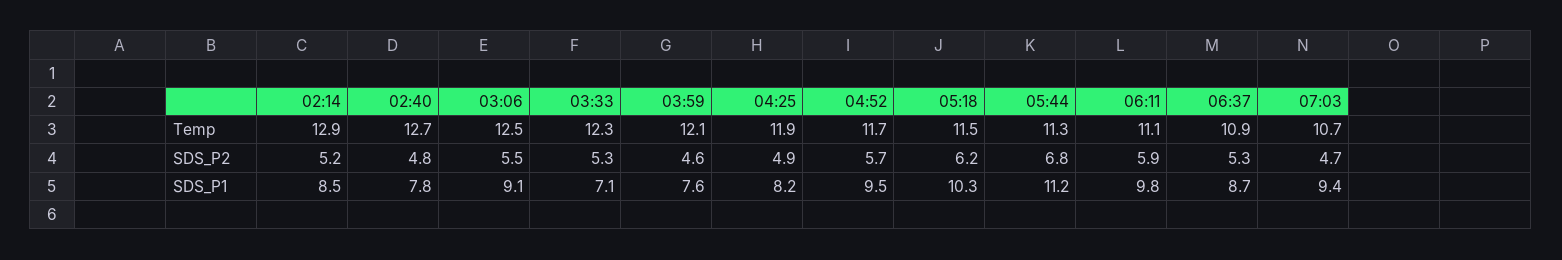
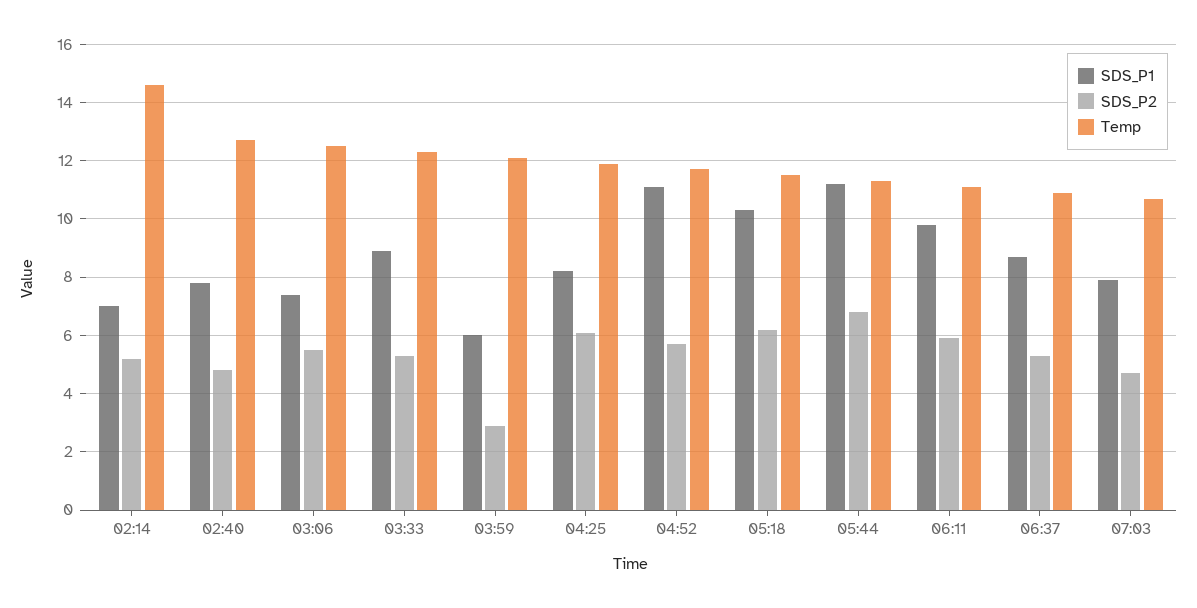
  {
    "Temp": {
-     "02:14": 12.9,
+     "02:14": 14.5,
      "02:40": 12.7,
      "03:06": 12.5,
      "03:33": 12.3,
      "03:59": 12.1,
      "04:25": 11.9,
      "04:52": 11.7,
      "05:18": 11.5,
      "05:44": 11.3,
      "06:11": 11.1,
      "06:37": 10.9,
      "07:03": 10.7
    },
    "SDS_P2": {
      "02:14": 5.2,
      "02:40": 4.8,
      "03:06": 5.5,
      "03:33": 5.3,
-     "03:59": 4.6,
+     "03:59": 3,
-     "04:25": 4.9,
+     "04:25": 6,
      "04:52": 5.7,
      "05:18": 6.2,
      "05:44": 6.8,
      "06:11": 5.9,
      "06:37": 5.3,
      "07:03": 4.7
    },
    "SDS_P1": {
-     "02:14": 8.5,
+     "02:14": 7,
      "02:40": 7.8,
-     "03:06": 9.1,
+     "03:06": 7.5,
-     "03:33": 7.1,
+     "03:33": 9,
-     "03:59": 7.6,
+     "03:59": 6,
      "04:25": 8.2,
-     "04:52": 9.5,
+     "04:52": 11,
      "05:18": 10.3,
      "05:44": 11.2,
      "06:11": 9.8,
      "06:37": 8.7,
-     "07:03": 9.4
+     "07:03": 8
    }
  }

